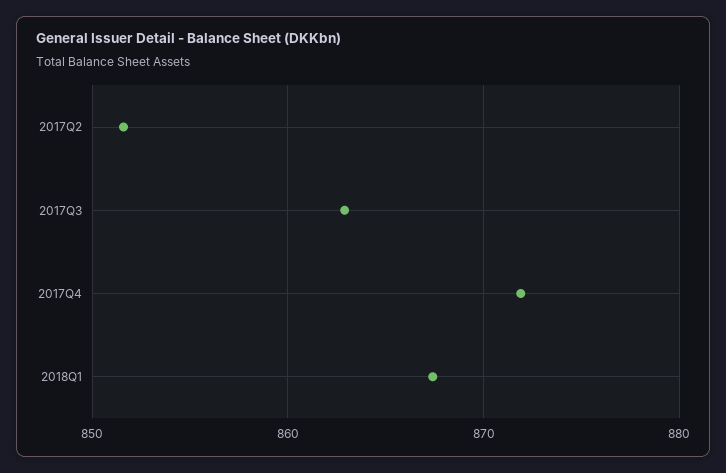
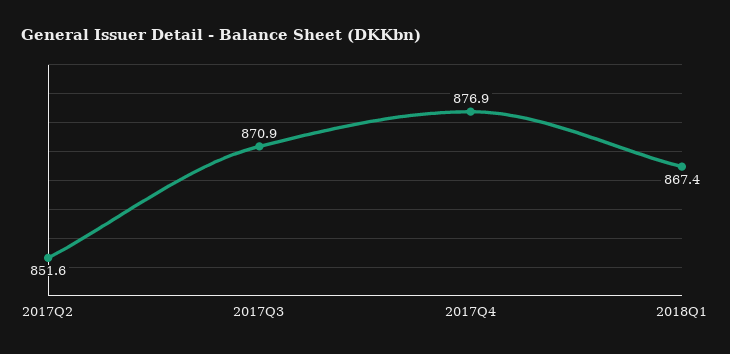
  {
    "2017Q2": 851.6,
-   "2017Q3": 863,
+   "2017Q3": 870.9,
-   "2017Q4": 872,
+   "2017Q4": 876.9,
    "2018Q1": 867.4
  }

